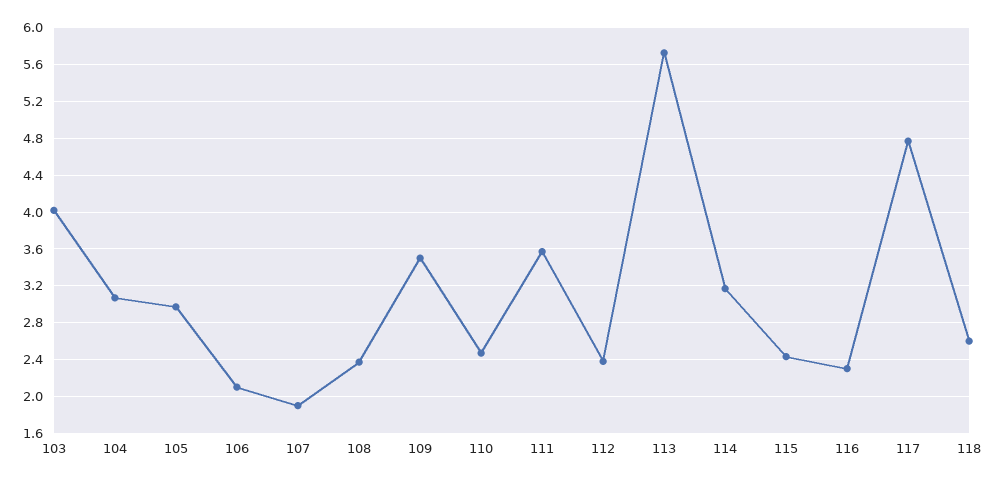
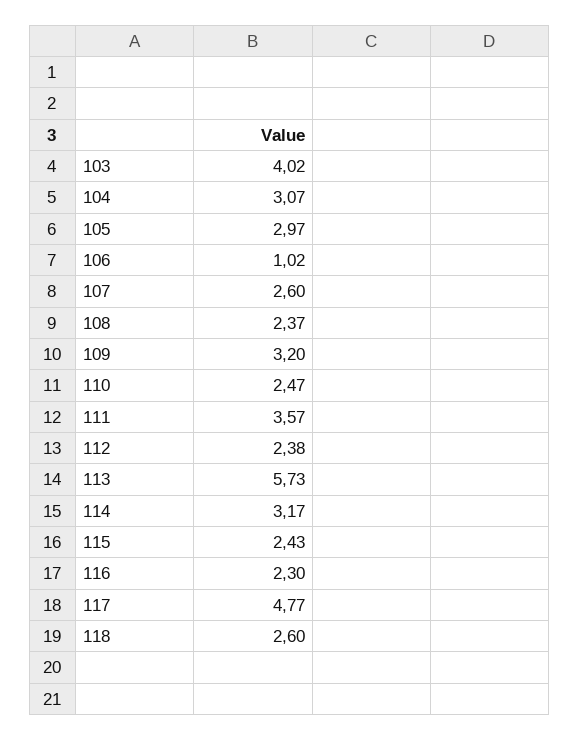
  {
    "103": 4.02,
    "104": 3.07,
    "105": 2.97,
-   "106": 2.1,
+   "106": 1.02,
-   "107": 1.9,
+   "107": 2.6,
    "108": 2.37,
-   "109": 3.5,
+   "109": 3.2,
    "110": 2.47,
    "111": 3.57,
    "112": 2.38,
    "113": 5.73,
    "114": 3.17,
    "115": 2.43,
    "116": 2.3,
    "117": 4.77,
    "118": 2.6
  }

